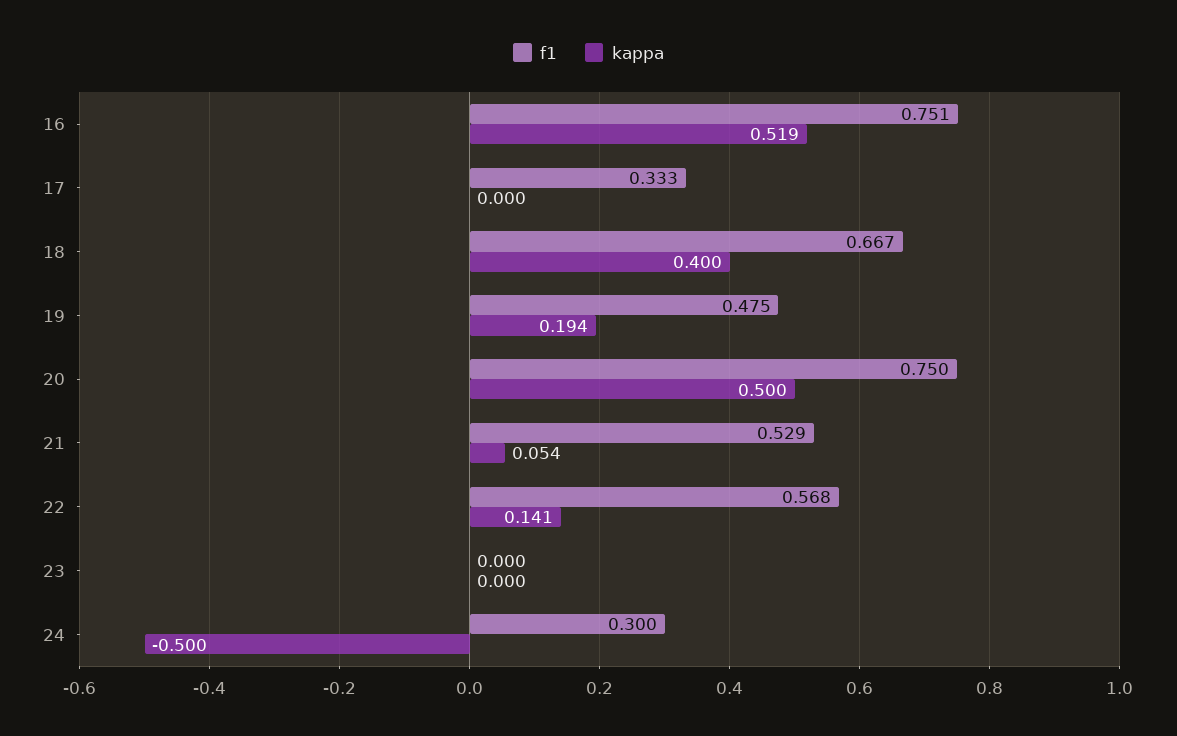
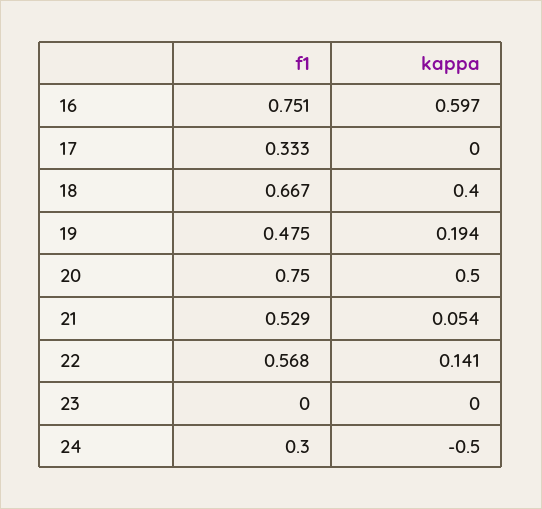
  {
    "f1": {
      "16": 0.751,
      "17": 0.333,
      "18": 0.667,
      "19": 0.475,
      "20": 0.75,
      "21": 0.529,
      "22": 0.568,
      "23": 0,
      "24": 0.3
    },
    "kappa": {
-     "16": 0.519,
+     "16": 0.597,
      "17": 0,
      "18": 0.4,
      "19": 0.194,
      "20": 0.5,
      "21": 0.054,
      "22": 0.141,
      "23": 0,
      "24": -0.5
    }
  }

